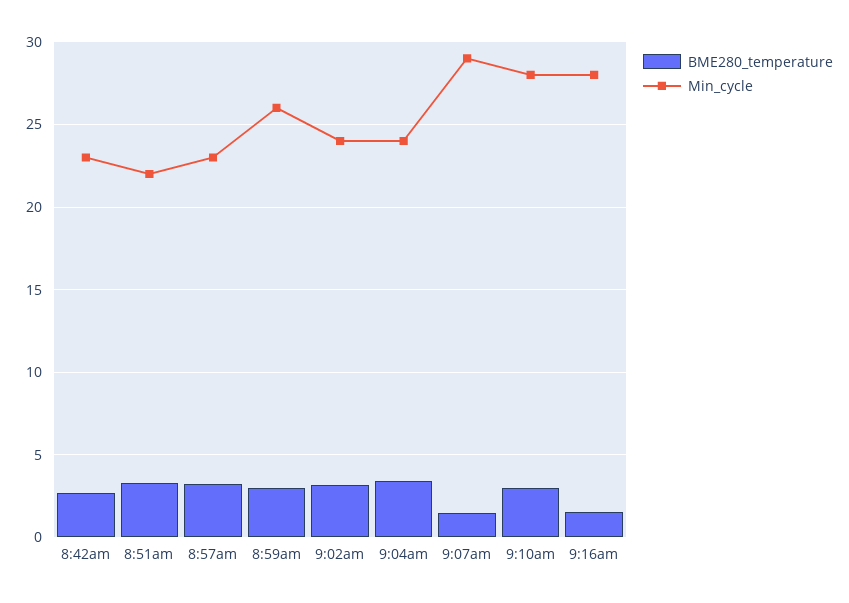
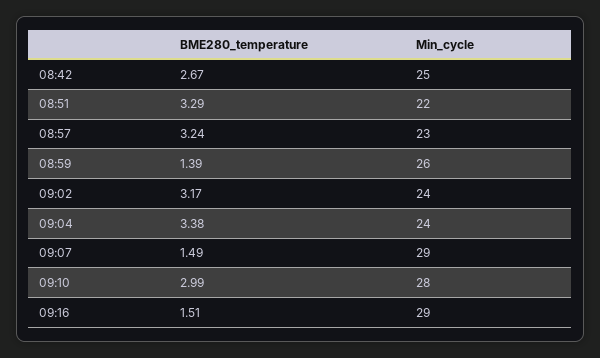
  {
    "BME280_temperature": {
      "8:42am": 2.67,
      "8:51am": 3.29,
      "8:57am": 3.24,
-     "8:59am": 3,
+     "8:59am": 1.39,
      "9:02am": 3.17,
      "9:04am": 3.38,
      "9:07am": 1.49,
      "9:10am": 2.99,
      "9:16am": 1.51
    },
    "Min_cycle": {
-     "8:42am": 23,
+     "8:42am": 25,
      "8:51am": 22,
      "8:57am": 23,
      "8:59am": 26,
      "9:02am": 24,
      "9:04am": 24,
      "9:07am": 29,
      "9:10am": 28,
-     "9:16am": 28
+     "9:16am": 29
    }
  }

